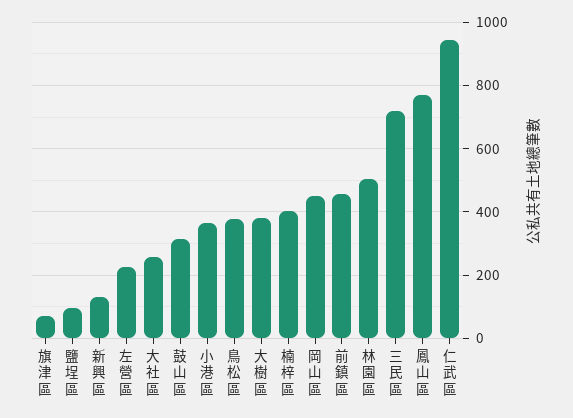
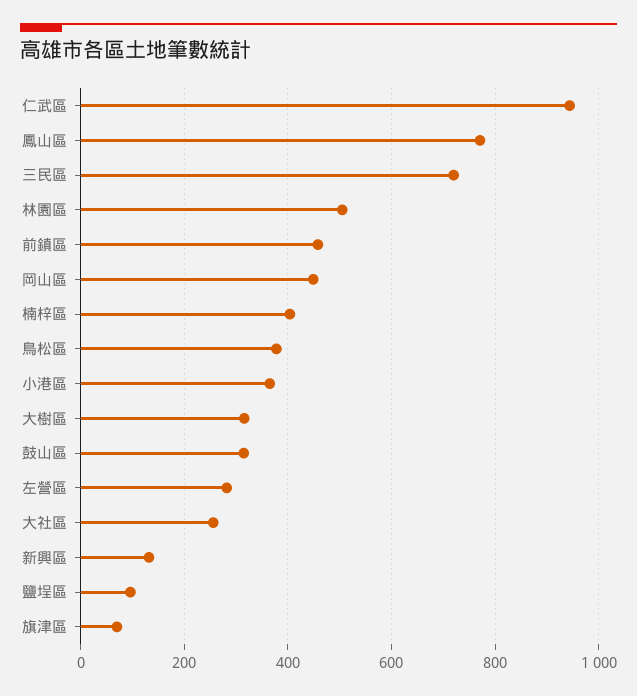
  {
    "旗津區": 80,
    "鹽埕區": 100,
    "新興區": 140,
-   "左營區": 220,
+   "左營區": 280,
    "大社區": 260,
    "鼓山區": 320,
    "小港區": 360,
    "鳥松區": 380,
-   "大樹區": 380,
+   "大樹區": 320,
    "楠梓區": 400,
    "岡山區": 440,
    "前鎮區": 460,
    "林園區": 500,
    "三民區": 720,
    "鳳山區": 780,
    "仁武區": 940
  }

